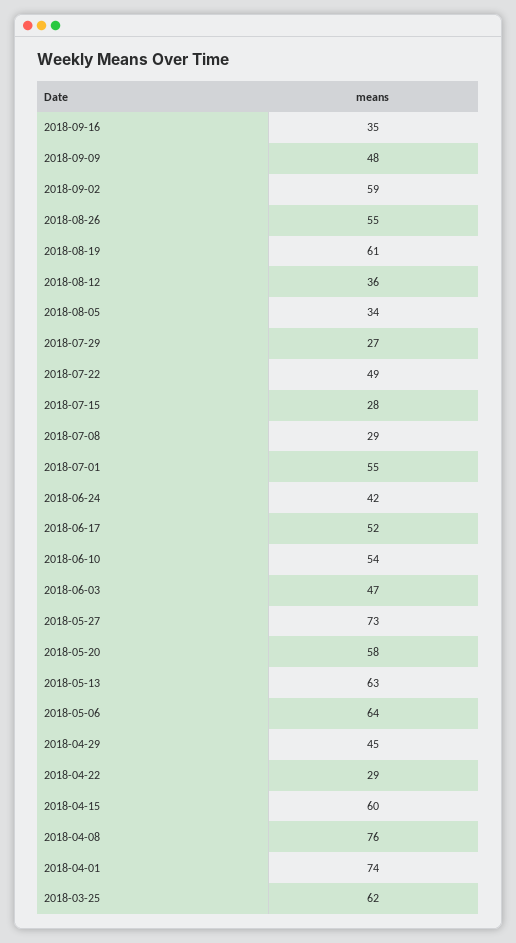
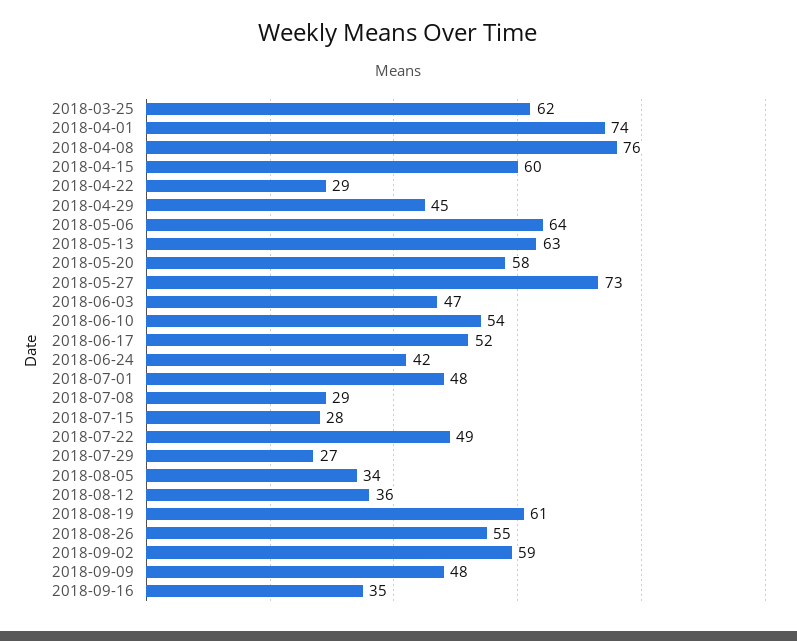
  {
    "2018-09-16": 35,
    "2018-09-09": 48,
    "2018-09-02": 59,
    "2018-08-26": 55,
    "2018-08-19": 61,
    "2018-08-12": 36,
    "2018-08-05": 34,
    "2018-07-29": 27,
    "2018-07-22": 49,
    "2018-07-15": 28,
    "2018-07-08": 29,
-   "2018-07-01": 55,
+   "2018-07-01": 48,
    "2018-06-24": 42,
    "2018-06-17": 52,
    "2018-06-10": 54,
    "2018-06-03": 47,
    "2018-05-27": 73,
    "2018-05-20": 58,
    "2018-05-13": 63,
    "2018-05-06": 64,
    "2018-04-29": 45,
    "2018-04-22": 29,
    "2018-04-15": 60,
    "2018-04-08": 76,
    "2018-04-01": 74,
    "2018-03-25": 62
  }

